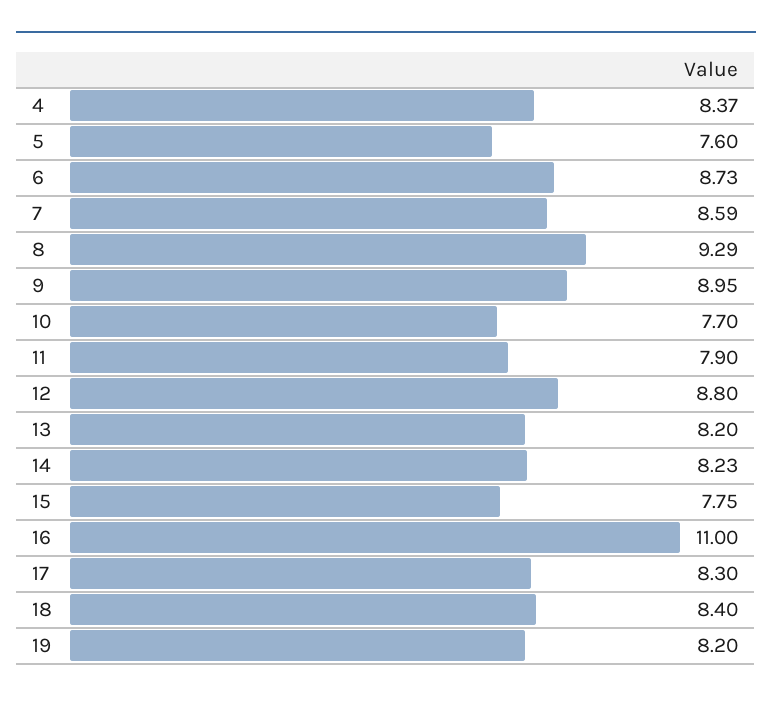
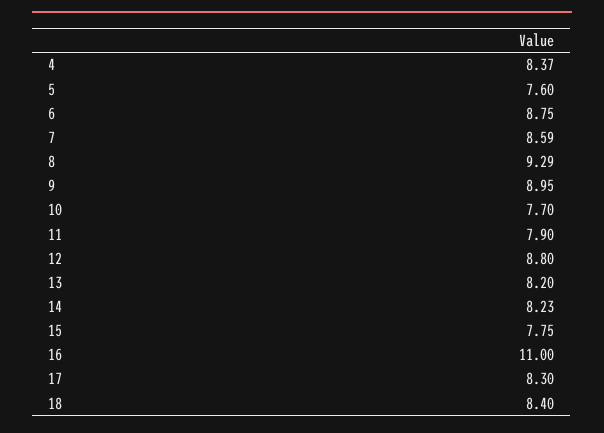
  {
    "4": 8.37,
    "5": 7.6,
-   "6": 8.73,
+   "6": 8.75,
    "7": 8.59,
    "8": 9.29,
    "9": 8.95,
    "10": 7.7,
    "11": 7.9,
    "12": 8.8,
    "13": 8.2,
    "14": 8.23,
    "15": 7.75,
    "16": 11,
    "17": 8.3,
-   "18": 8.4,
+   "18": 8.4
-   "19": 8.2
  }

